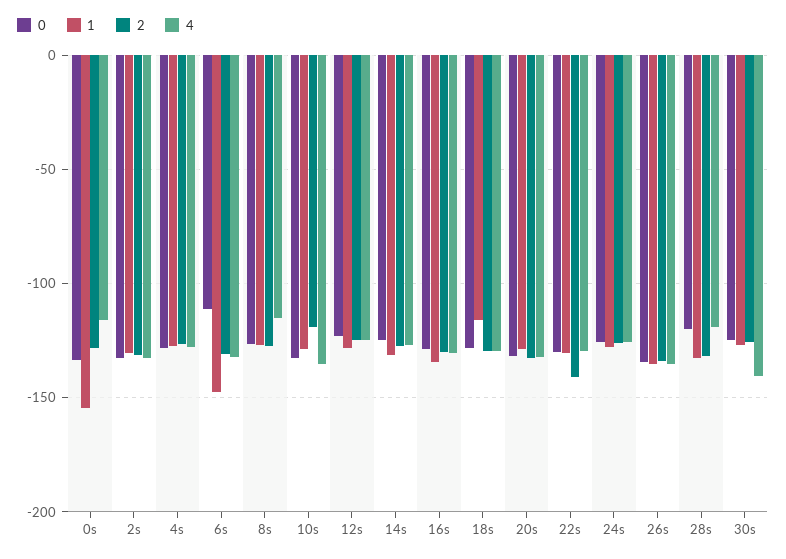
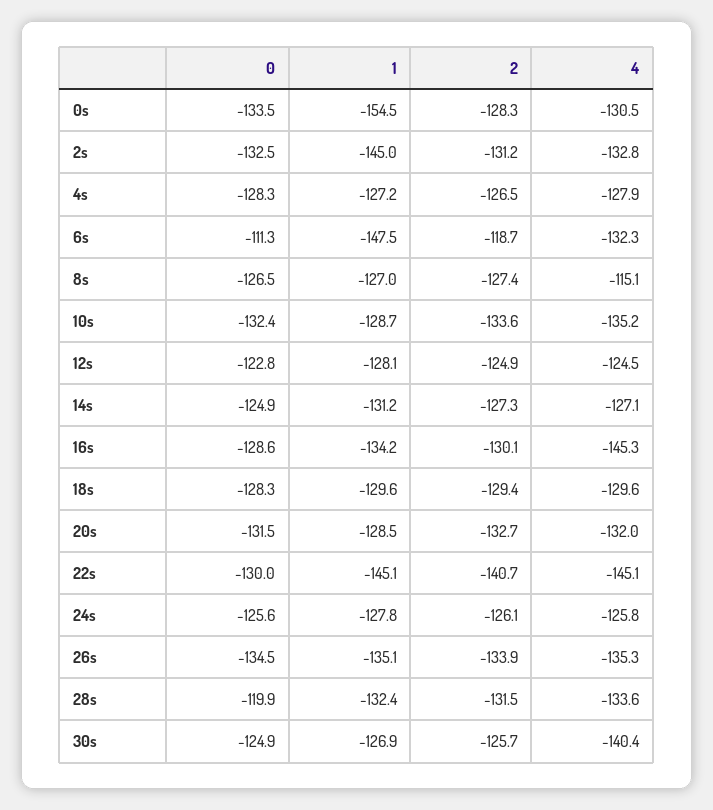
  {
    "0": {
      "0s": -133.5,
      "2s": -132.5,
      "4s": -128.3,
      "6s": -111.3,
      "8s": -126.5,
      "10s": -132.4,
      "12s": -122.8,
      "14s": -124.9,
      "16s": -128.6,
      "18s": -128.3,
      "20s": -131.5,
      "22s": -130,
      "24s": -125.6,
      "26s": -134.5,
      "28s": -119.9,
      "30s": -124.9
    },
    "1": {
      "0s": -154.5,
-     "2s": -130,
+     "2s": -145,
      "4s": -127.2,
      "6s": -147.5,
      "8s": -127,
      "10s": -128.7,
      "12s": -128.1,
      "14s": -131.2,
      "16s": -134.2,
-     "18s": -115,
+     "18s": -129.6,
      "20s": -128.5,
-     "22s": -130,
+     "22s": -145.1,
      "24s": -127.8,
      "26s": -135.1,
      "28s": -132.4,
      "30s": -126.9
    },
    "2": {
      "0s": -128.3,
      "2s": -131.2,
      "4s": -126.5,
-     "6s": -130,
+     "6s": -118.7,
      "8s": -127.4,
-     "10s": -120,
+     "10s": -133.6,
      "12s": -124.9,
      "14s": -127.3,
      "16s": -130.1,
      "18s": -129.4,
      "20s": -132.7,
      "22s": -140.7,
      "24s": -126.1,
      "26s": -133.9,
      "28s": -131.5,
      "30s": -125.7
    },
    "4": {
-     "0s": -115,
+     "0s": -130.5,
      "2s": -132.8,
      "4s": -127.9,
      "6s": -132.3,
      "8s": -115.1,
      "10s": -135.2,
      "12s": -124.5,
      "14s": -127.1,
-     "16s": -130,
+     "16s": -145.3,
      "18s": -129.6,
      "20s": -132,
-     "22s": -130,
+     "22s": -145.1,
      "24s": -125.8,
      "26s": -135.3,
-     "28s": -120,
+     "28s": -133.6,
      "30s": -140.4
    }
  }

